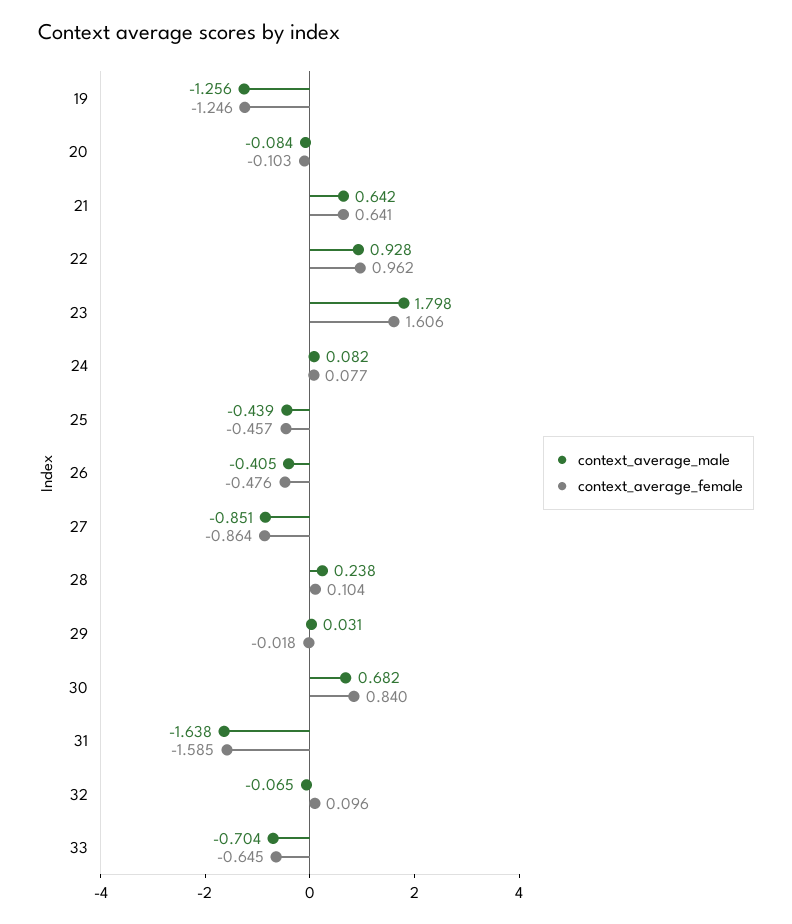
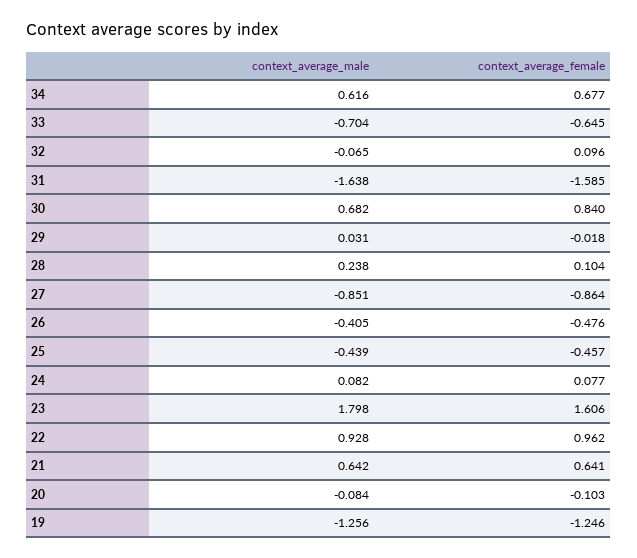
  {
    "context_average_male": {
      "19": -1.256,
      "20": -0.084,
      "21": 0.642,
      "22": 0.928,
      "23": 1.798,
      "24": 0.082,
      "25": -0.439,
      "26": -0.405,
      "27": -0.851,
      "28": 0.238,
      "29": 0.031,
      "30": 0.682,
      "31": -1.638,
      "32": -0.065,
-     "33": -0.704
+     "33": -0.704,
+     "34": 0.616
    },
    "context_average_female": {
      "19": -1.246,
      "20": -0.103,
      "21": 0.641,
      "22": 0.962,
      "23": 1.606,
      "24": 0.077,
      "25": -0.457,
      "26": -0.476,
      "27": -0.864,
      "28": 0.104,
      "29": -0.018,
      "30": 0.84,
      "31": -1.585,
      "32": 0.096,
-     "33": -0.645
+     "33": -0.645,
+     "34": 0.677
    }
  }

